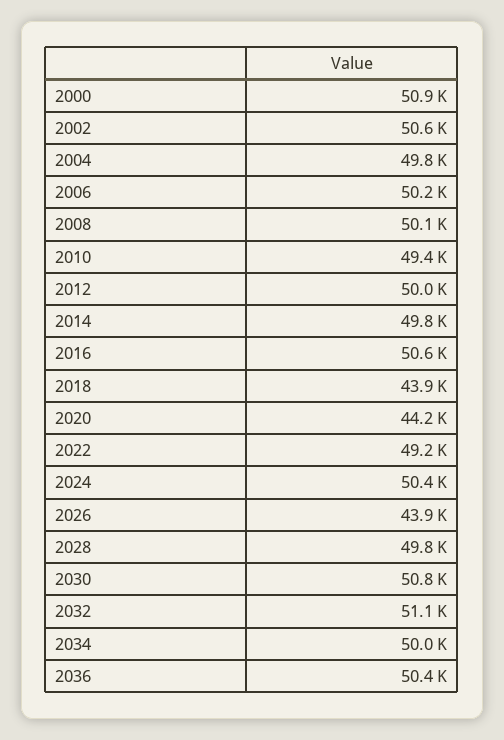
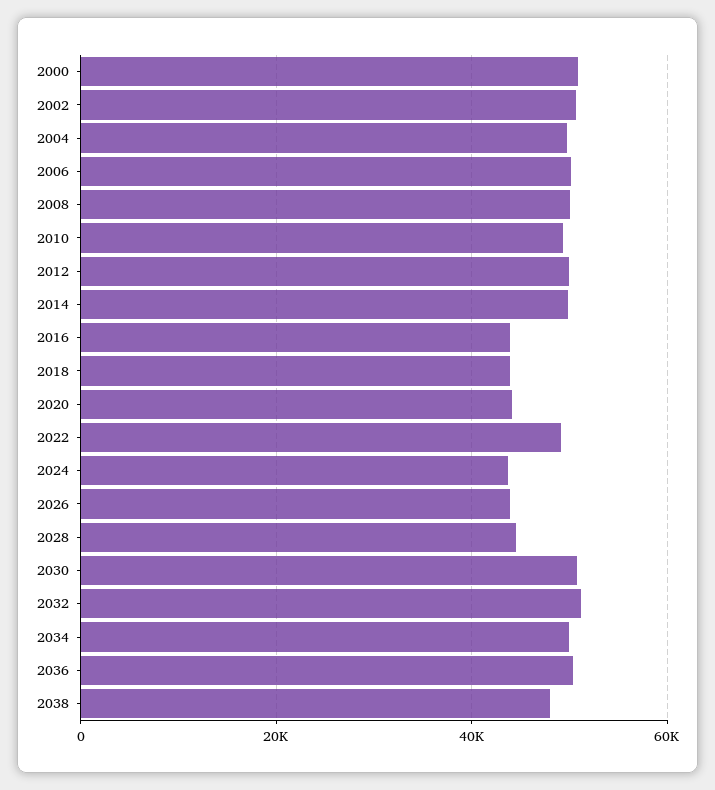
  {
    "2000": 50900,
    "2002": 50600,
    "2004": 49800,
    "2006": 50200,
    "2008": 50100,
    "2010": 49400,
    "2012": 50000,
    "2014": 49800,
-   "2016": 50600,
+   "2016": 44000,
    "2018": 43900,
    "2020": 44200,
    "2022": 49200,
-   "2024": 50400,
+   "2024": 44000,
    "2026": 43900,
-   "2028": 49800,
+   "2028": 44000,
    "2030": 50800,
    "2032": 51100,
    "2034": 50000,
-   "2036": 50400
+   "2036": 50400,
+   "2038": 48000
  }

